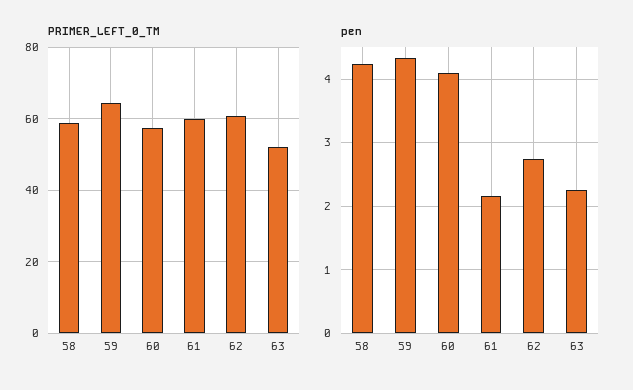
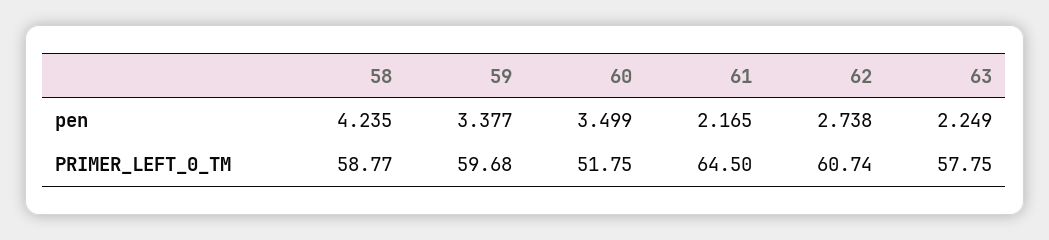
  {
    "PRIMER_LEFT_0_TM": {
      "58": 58.77,
-     "59": 64,
+     "59": 59.68,
-     "60": 58,
+     "60": 51.75,
-     "61": 60,
+     "61": 64.5,
      "62": 60.74,
-     "63": 52
+     "63": 57.75
    },
    "pen": {
      "58": 4.235,
-     "59": 4.3,
+     "59": 3.377,
-     "60": 4.1,
+     "60": 3.499,
      "61": 2.165,
      "62": 2.738,
      "63": 2.249
    }
  }

